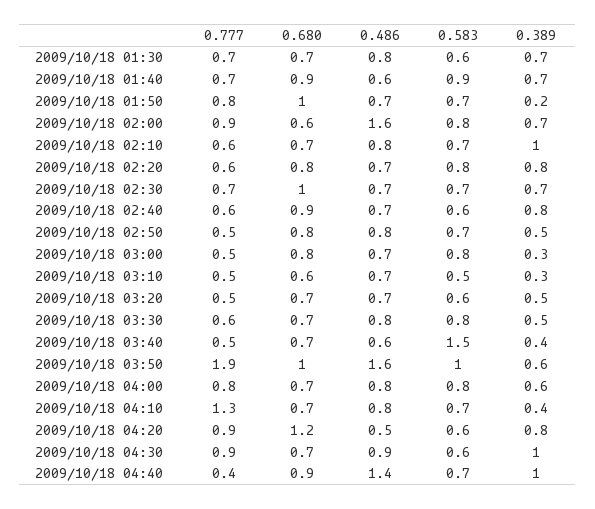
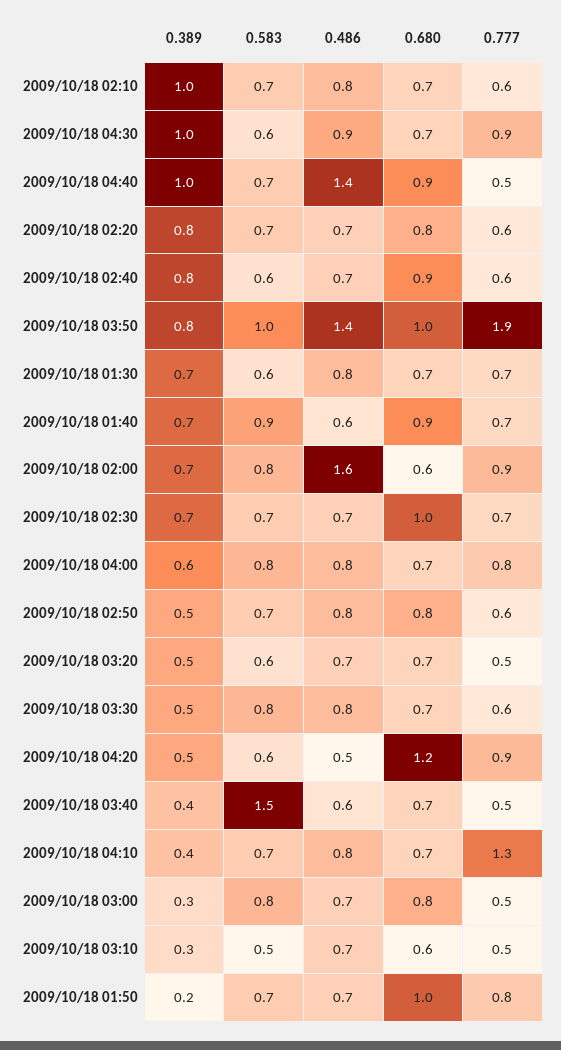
  {
    "0.777": {
      "2009/10/18 01:30": 0.7,
      "2009/10/18 01:40": 0.7,
      "2009/10/18 01:50": 0.8,
      "2009/10/18 02:00": 0.9,
      "2009/10/18 02:10": 0.6,
      "2009/10/18 02:20": 0.6,
      "2009/10/18 02:30": 0.7,
      "2009/10/18 02:40": 0.6,
-     "2009/10/18 02:50": 0.5,
+     "2009/10/18 02:50": 0.6,
      "2009/10/18 03:00": 0.5,
      "2009/10/18 03:10": 0.5,
      "2009/10/18 03:20": 0.5,
      "2009/10/18 03:30": 0.6,
      "2009/10/18 03:40": 0.5,
      "2009/10/18 03:50": 1.9,
      "2009/10/18 04:00": 0.8,
      "2009/10/18 04:10": 1.3,
      "2009/10/18 04:20": 0.9,
      "2009/10/18 04:30": 0.9,
-     "2009/10/18 04:40": 0.4
+     "2009/10/18 04:40": 0.5
    },
    "0.680": {
      "2009/10/18 01:30": 0.7,
      "2009/10/18 01:40": 0.9,
      "2009/10/18 01:50": 1,
      "2009/10/18 02:00": 0.6,
      "2009/10/18 02:10": 0.7,
      "2009/10/18 02:20": 0.8,
      "2009/10/18 02:30": 1,
      "2009/10/18 02:40": 0.9,
      "2009/10/18 02:50": 0.8,
      "2009/10/18 03:00": 0.8,
      "2009/10/18 03:10": 0.6,
      "2009/10/18 03:20": 0.7,
      "2009/10/18 03:30": 0.7,
      "2009/10/18 03:40": 0.7,
      "2009/10/18 03:50": 1,
      "2009/10/18 04:00": 0.7,
      "2009/10/18 04:10": 0.7,
      "2009/10/18 04:20": 1.2,
      "2009/10/18 04:30": 0.7,
      "2009/10/18 04:40": 0.9
    },
    "0.486": {
      "2009/10/18 01:30": 0.8,
      "2009/10/18 01:40": 0.6,
      "2009/10/18 01:50": 0.7,
      "2009/10/18 02:00": 1.6,
      "2009/10/18 02:10": 0.8,
      "2009/10/18 02:20": 0.7,
      "2009/10/18 02:30": 0.7,
      "2009/10/18 02:40": 0.7,
      "2009/10/18 02:50": 0.8,
      "2009/10/18 03:00": 0.7,
      "2009/10/18 03:10": 0.7,
      "2009/10/18 03:20": 0.7,
      "2009/10/18 03:30": 0.8,
      "2009/10/18 03:40": 0.6,
-     "2009/10/18 03:50": 1.6,
+     "2009/10/18 03:50": 1.4,
      "2009/10/18 04:00": 0.8,
      "2009/10/18 04:10": 0.8,
      "2009/10/18 04:20": 0.5,
      "2009/10/18 04:30": 0.9,
      "2009/10/18 04:40": 1.4
    },
    "0.583": {
      "2009/10/18 01:30": 0.6,
      "2009/10/18 01:40": 0.9,
      "2009/10/18 01:50": 0.7,
      "2009/10/18 02:00": 0.8,
      "2009/10/18 02:10": 0.7,
-     "2009/10/18 02:20": 0.8,
+     "2009/10/18 02:20": 0.7,
      "2009/10/18 02:30": 0.7,
      "2009/10/18 02:40": 0.6,
      "2009/10/18 02:50": 0.7,
      "2009/10/18 03:00": 0.8,
      "2009/10/18 03:10": 0.5,
      "2009/10/18 03:20": 0.6,
      "2009/10/18 03:30": 0.8,
      "2009/10/18 03:40": 1.5,
      "2009/10/18 03:50": 1,
      "2009/10/18 04:00": 0.8,
      "2009/10/18 04:10": 0.7,
      "2009/10/18 04:20": 0.6,
      "2009/10/18 04:30": 0.6,
      "2009/10/18 04:40": 0.7
    },
    "0.389": {
      "2009/10/18 01:30": 0.7,
      "2009/10/18 01:40": 0.7,
      "2009/10/18 01:50": 0.2,
      "2009/10/18 02:00": 0.7,
      "2009/10/18 02:10": 1,
      "2009/10/18 02:20": 0.8,
      "2009/10/18 02:30": 0.7,
      "2009/10/18 02:40": 0.8,
      "2009/10/18 02:50": 0.5,
      "2009/10/18 03:00": 0.3,
      "2009/10/18 03:10": 0.3,
      "2009/10/18 03:20": 0.5,
      "2009/10/18 03:30": 0.5,
      "2009/10/18 03:40": 0.4,
-     "2009/10/18 03:50": 0.6,
+     "2009/10/18 03:50": 0.8,
      "2009/10/18 04:00": 0.6,
      "2009/10/18 04:10": 0.4,
-     "2009/10/18 04:20": 0.8,
+     "2009/10/18 04:20": 0.5,
      "2009/10/18 04:30": 1,
      "2009/10/18 04:40": 1
    }
  }

